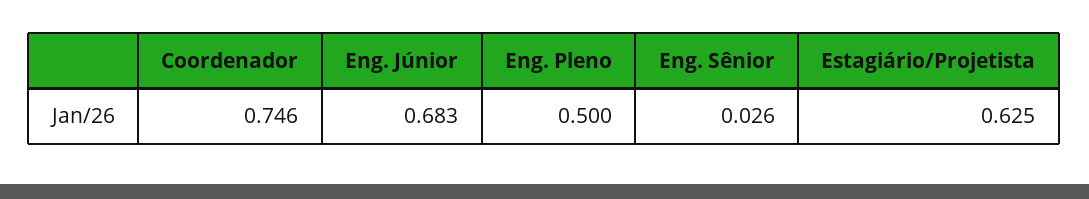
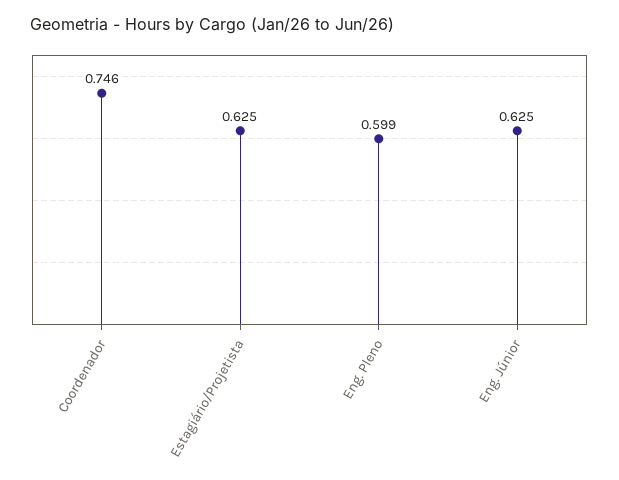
  {
    "Coordenador": 0.746,
-   "Eng. Júnior": 0.683,
+   "Eng. Júnior": 0.625,
-   "Eng. Pleno": 0.5,
+   "Eng. Pleno": 0.599,
-   "Eng. Sênior": 0.026,
    "Estagiário/Projetista": 0.625
  }

